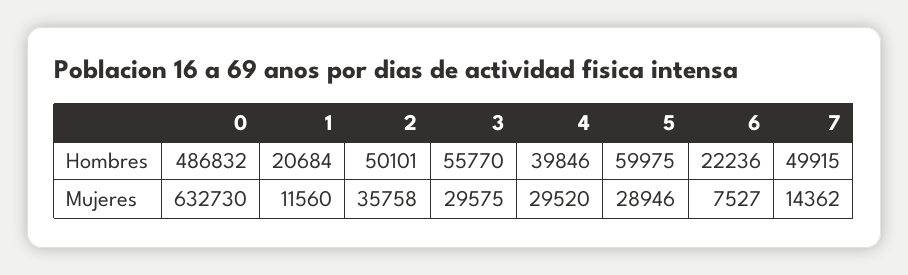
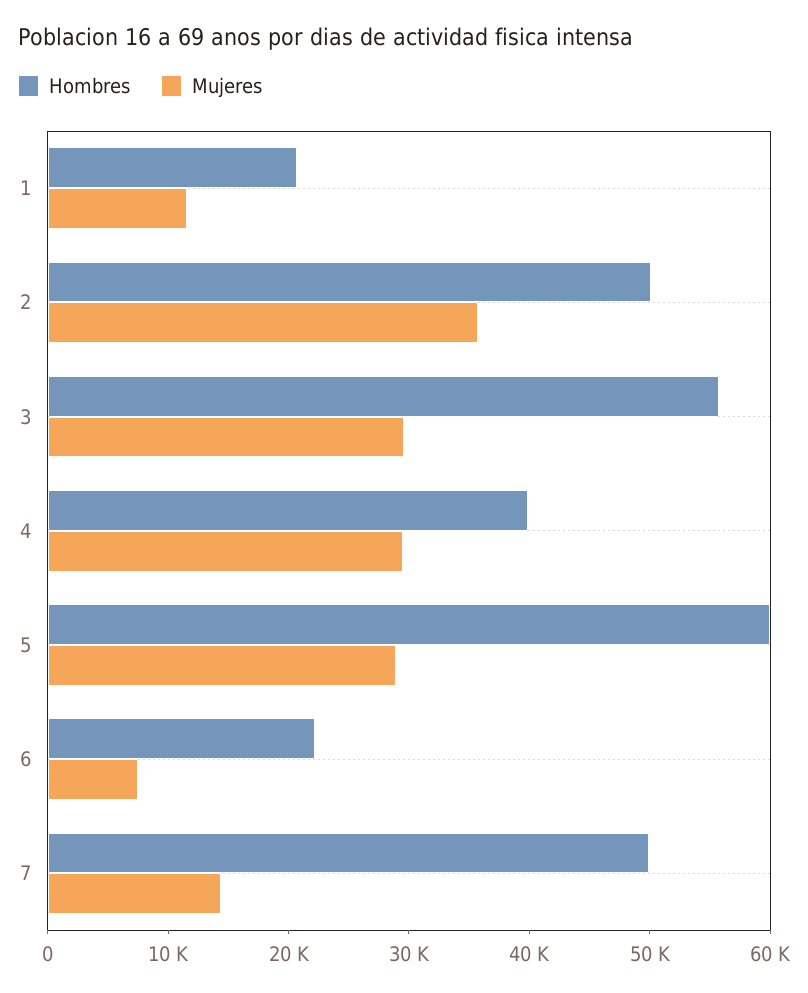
  {
    "Hombres": {
-     "0": 486832,
      "1": 20684,
      "2": 50101,
      "3": 55770,
      "4": 39846,
      "5": 59975,
      "6": 22236,
      "7": 49915
    },
    "Mujeres": {
-     "0": 632730,
      "1": 11560,
      "2": 35758,
      "3": 29575,
      "4": 29520,
      "5": 28946,
      "6": 7527,
      "7": 14362
    }
  }

